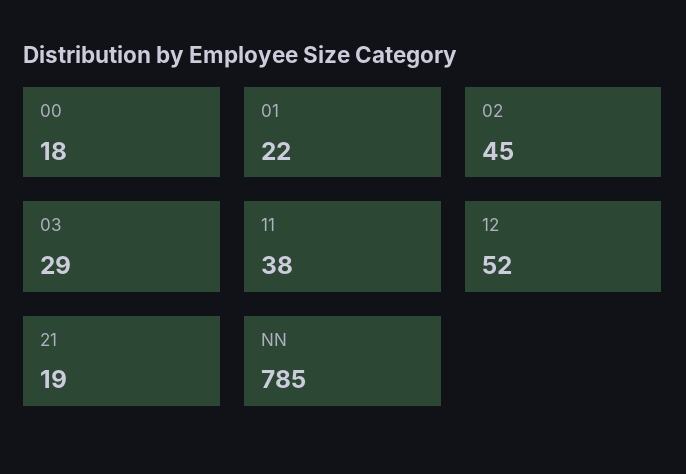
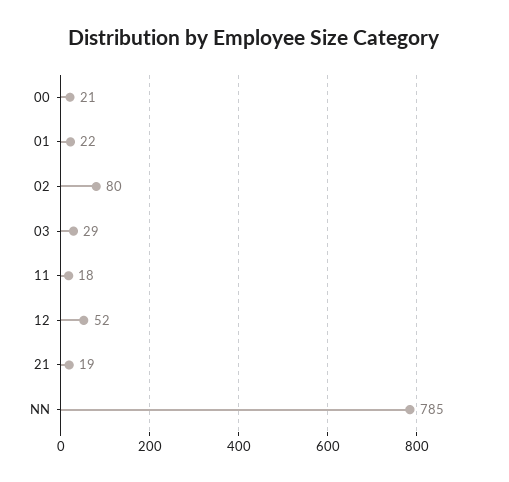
  {
-   "00": 18,
+   "00": 21,
    "01": 22,
-   "02": 45,
+   "02": 80,
    "03": 29,
-   "11": 38,
+   "11": 18,
    "12": 52,
    "21": 19,
    "NN": 785
  }

